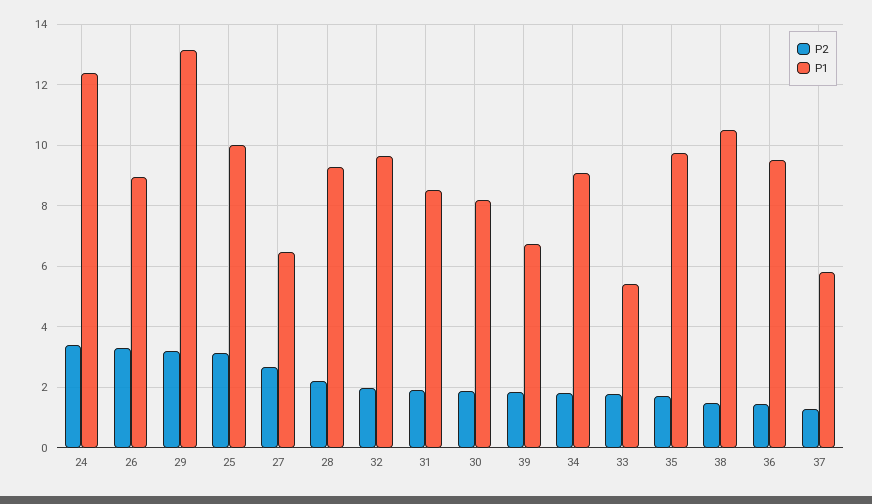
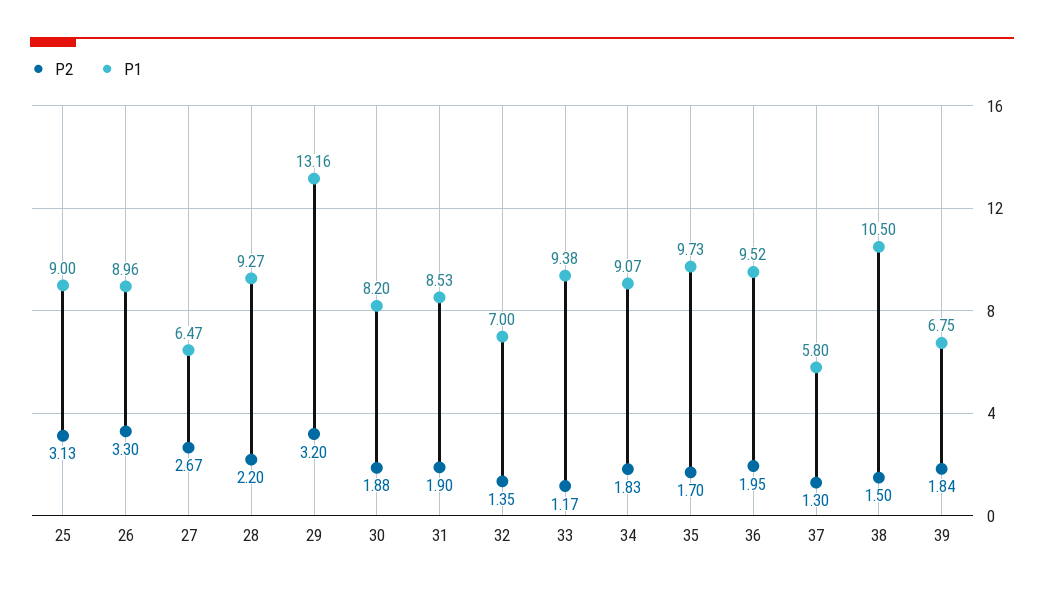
  {
    "P2": {
-     "24": 3.4,
      "26": 3.3,
      "29": 3.2,
      "25": 3.13,
      "27": 2.67,
      "28": 2.2,
-     "32": 2,
+     "32": 1.35,
      "31": 1.9,
      "30": 1.88,
      "39": 1.84,
      "34": 1.83,
-     "33": 1.8,
+     "33": 1.17,
      "35": 1.7,
      "38": 1.5,
-     "36": 1.4,
+     "36": 1.95,
      "37": 1.3
    },
    "P1": {
-     "24": 12.4,
      "26": 8.96,
      "29": 13.16,
-     "25": 10,
+     "25": 9,
      "27": 6.47,
      "28": 9.27,
-     "32": 9.6,
+     "32": 7,
      "31": 8.53,
      "30": 8.2,
      "39": 6.75,
      "34": 9.07,
-     "33": 5.4,
+     "33": 9.38,
      "35": 9.73,
      "38": 10.5,
      "36": 9.52,
      "37": 5.8
    }
  }

